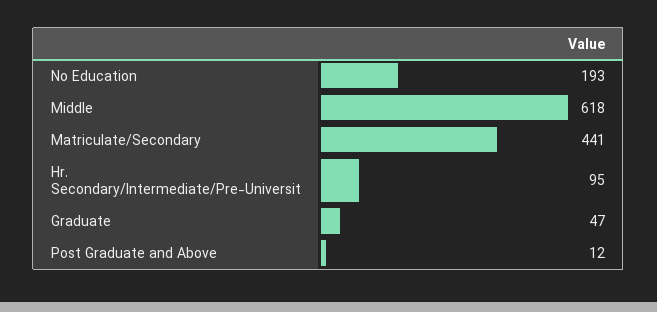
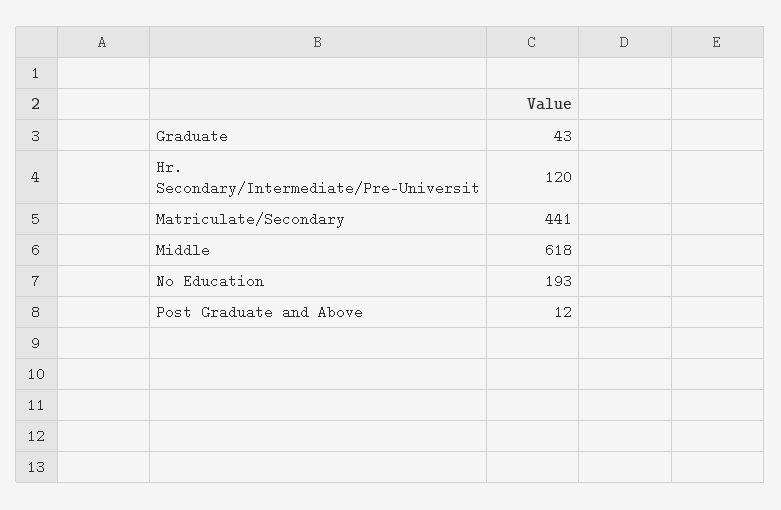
  {
    "No Education": 193,
    "Middle": 618,
    "Matriculate/Secondary": 441,
-   "Hr. Secondary/Intermediate/Pre-Universit": 95,
+   "Hr. Secondary/Intermediate/Pre-Universit": 120,
-   "Graduate": 47,
+   "Graduate": 43,
    "Post Graduate and Above": 12
  }

